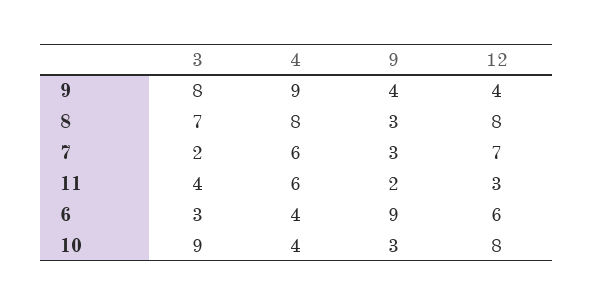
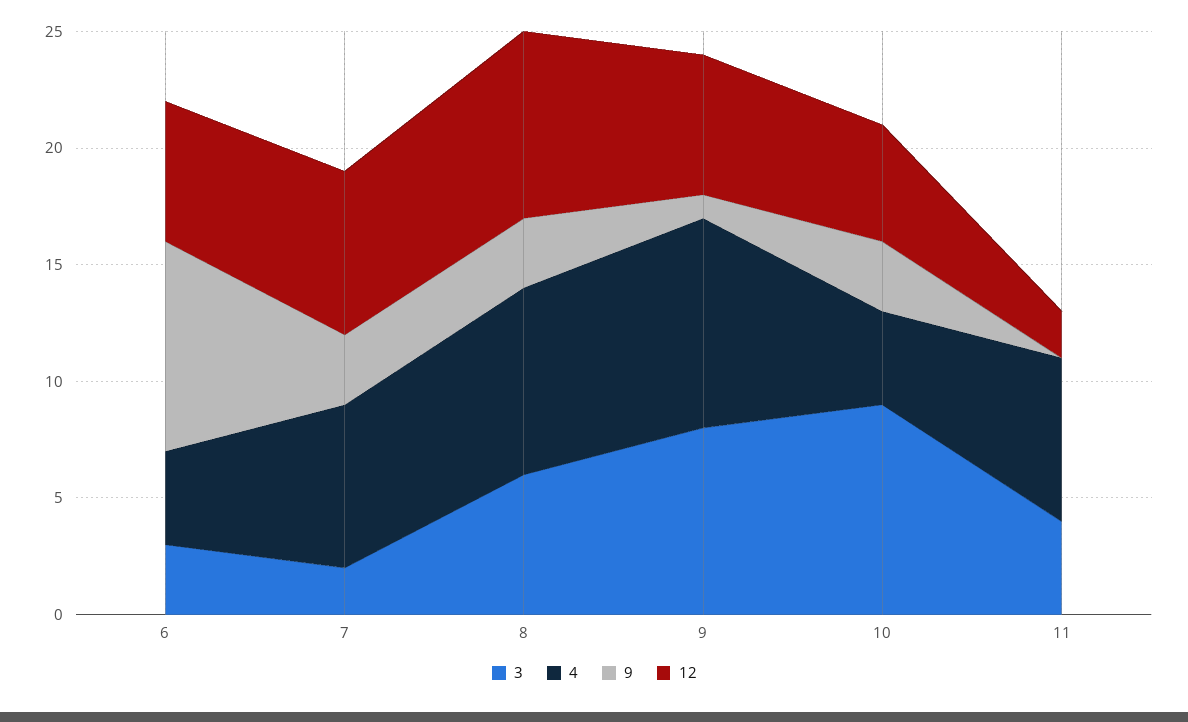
  {
    "3": {
      "9": 8,
-     "8": 7,
+     "8": 6,
      "7": 2,
      "11": 4,
      "6": 3,
      "10": 9
    },
    "4": {
      "9": 9,
      "8": 8,
-     "7": 6,
+     "7": 7,
-     "11": 6,
+     "11": 7,
      "6": 4,
      "10": 4
    },
    "9": {
-     "9": 4,
+     "9": 1,
      "8": 3,
      "7": 3,
-     "11": 2,
+     "11": 0,
      "6": 9,
      "10": 3
    },
    "12": {
-     "9": 4,
+     "9": 6,
      "8": 8,
      "7": 7,
-     "11": 3,
+     "11": 2,
      "6": 6,
-     "10": 8
+     "10": 5
    }
  }

